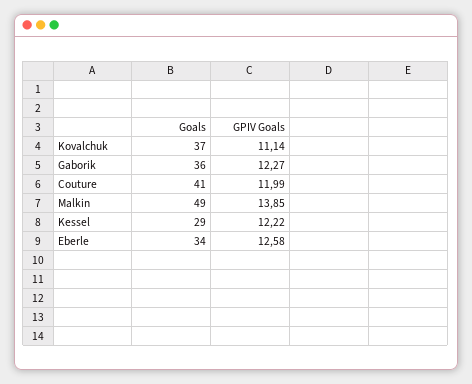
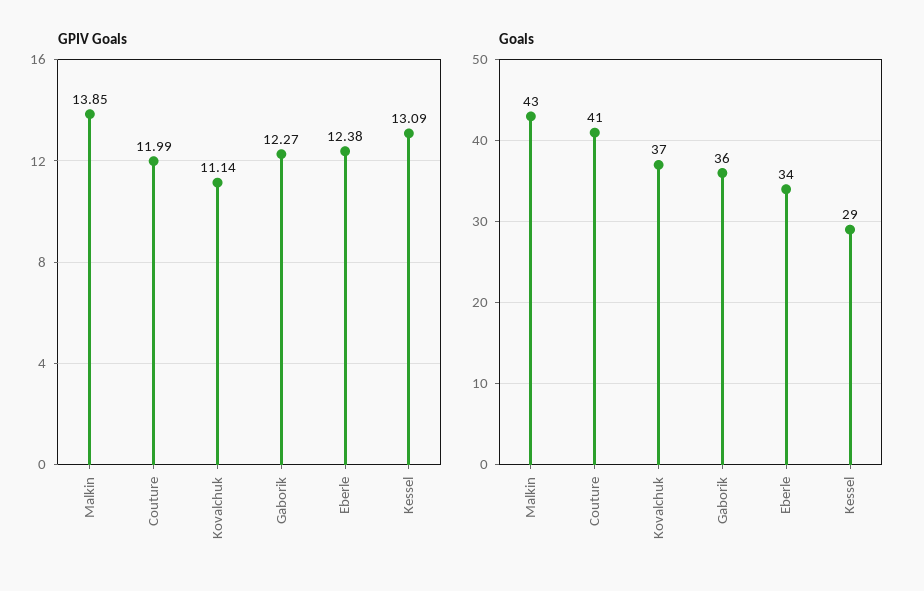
  {
    "Goals": {
      "Kovalchuk": 37,
      "Gaborik": 36,
      "Couture": 41,
-     "Malkin": 49,
+     "Malkin": 43,
      "Kessel": 29,
      "Eberle": 34
    },
    "GPIV Goals": {
      "Kovalchuk": 11.14,
      "Gaborik": 12.27,
      "Couture": 11.99,
      "Malkin": 13.85,
-     "Kessel": 12.22,
+     "Kessel": 13.09,
-     "Eberle": 12.58
+     "Eberle": 12.38
    }
  }

